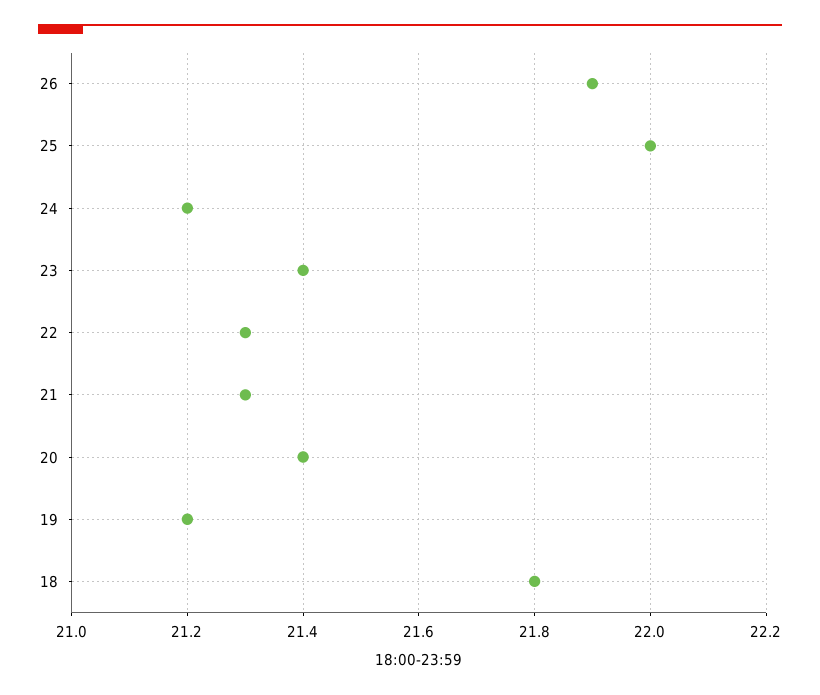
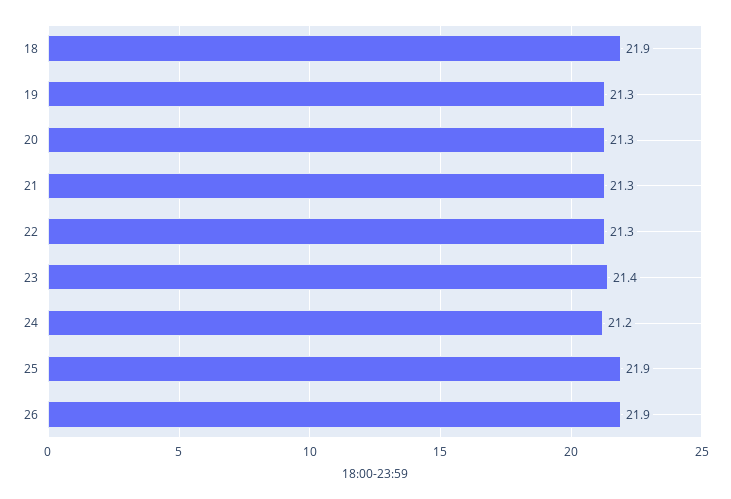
  {
    "26": 21.9,
-   "25": 22,
+   "25": 21.9,
    "24": 21.2,
    "23": 21.4,
    "22": 21.3,
    "21": 21.3,
-   "20": 21.4,
+   "20": 21.3,
-   "19": 21.2,
+   "19": 21.3,
-   "18": 21.8
+   "18": 21.9
  }

